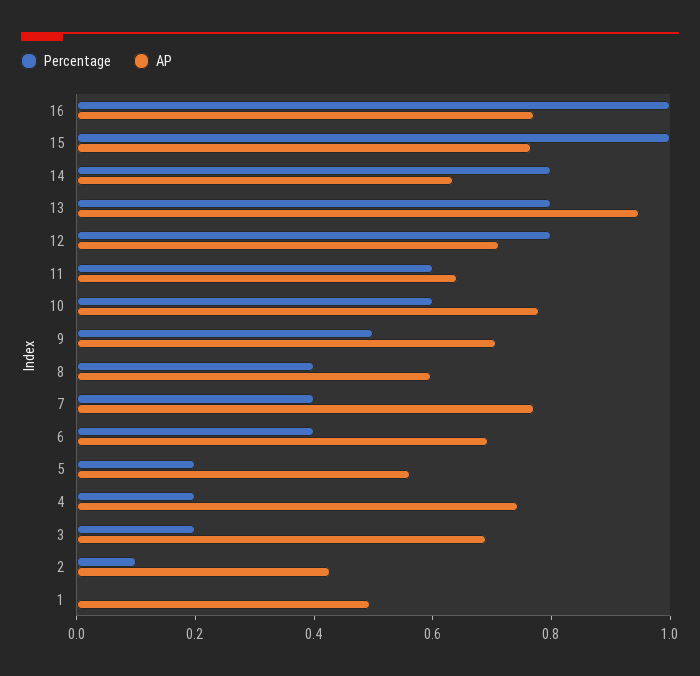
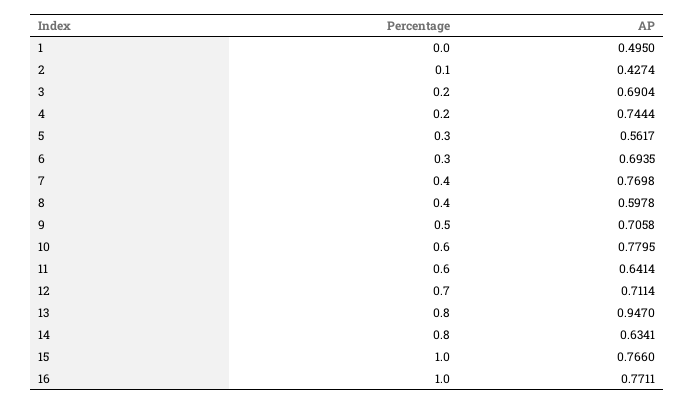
  {
    "Percentage": {
      "16": 1,
      "15": 1,
      "14": 0.8,
      "13": 0.8,
-     "12": 0.8,
+     "12": 0.7,
      "11": 0.6,
      "10": 0.6,
      "9": 0.5,
      "8": 0.4,
      "7": 0.4,
-     "6": 0.4,
+     "6": 0.3,
-     "5": 0.2,
+     "5": 0.3,
      "4": 0.2,
      "3": 0.2,
      "2": 0.1,
      "1": 0
    },
    "AP": {
      "16": 0.7711,
      "15": 0.766,
      "14": 0.6341,
      "13": 0.947,
      "12": 0.7114,
      "11": 0.6414,
      "10": 0.7795,
      "9": 0.7058,
      "8": 0.5978,
      "7": 0.7698,
      "6": 0.6935,
      "5": 0.5617,
      "4": 0.7444,
      "3": 0.6904,
      "2": 0.4274,
      "1": 0.495
    }
  }

